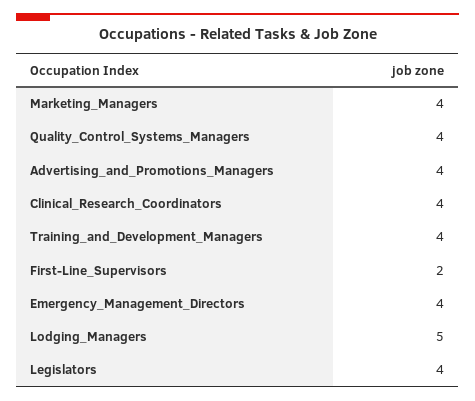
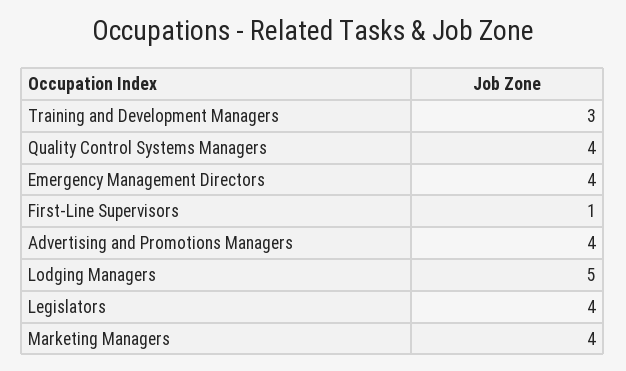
  {
    "Marketing_Managers": 4,
    "Quality_Control_Systems_Managers": 4,
    "Advertising_and_Promotions_Managers": 4,
-   "Clinical_Research_Coordinators": 4,
-   "Training_and_Development_Managers": 4,
+   "Training_and_Development_Managers": 3,
-   "First-Line_Supervisors": 2,
+   "First-Line_Supervisors": 1,
    "Emergency_Management_Directors": 4,
    "Lodging_Managers": 5,
    "Legislators": 4
  }

